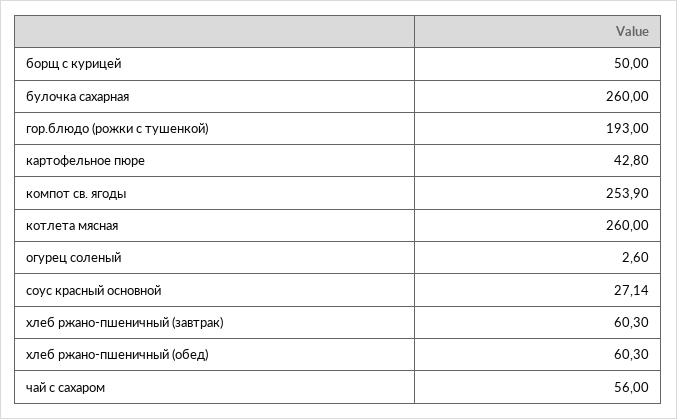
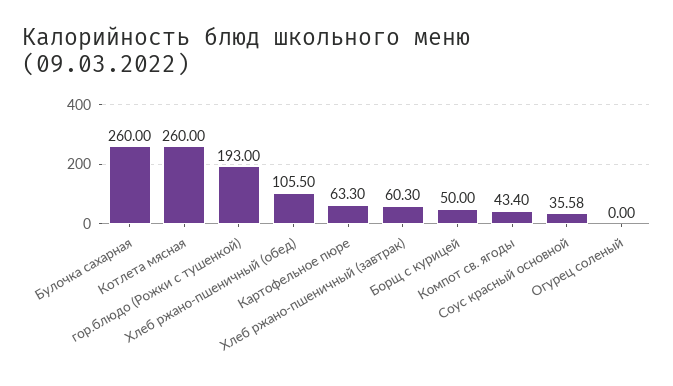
  {
    "борщ с курицей": 50,
    "булочка сахарная": 260,
    "гор.блюдо (рожки с тушенкой)": 193,
-   "картофельное пюре": 42.8,
+   "картофельное пюре": 63.3,
-   "компот св. ягоды": 253.9,
+   "компот св. ягоды": 43.4,
    "котлета мясная": 260,
-   "огурец соленый": 2.6,
+   "огурец соленый": 0,
-   "соус красный основной": 27.14,
+   "соус красный основной": 35.58,
    "хлеб ржано-пшеничный (завтрак)": 60.3,
-   "хлеб ржано-пшеничный (обед)": 60.3,
+   "хлеб ржано-пшеничный (обед)": 105.5
-   "чай с сахаром": 56
  }

